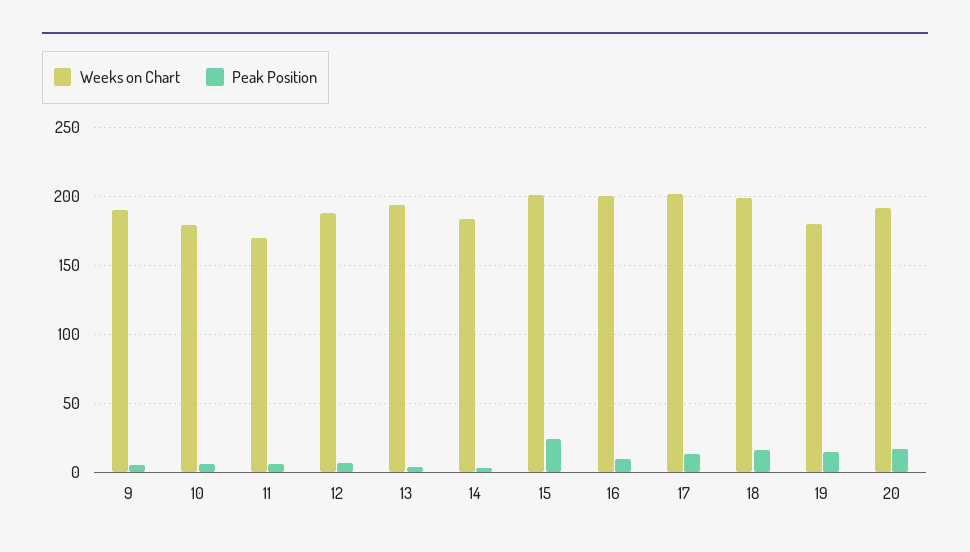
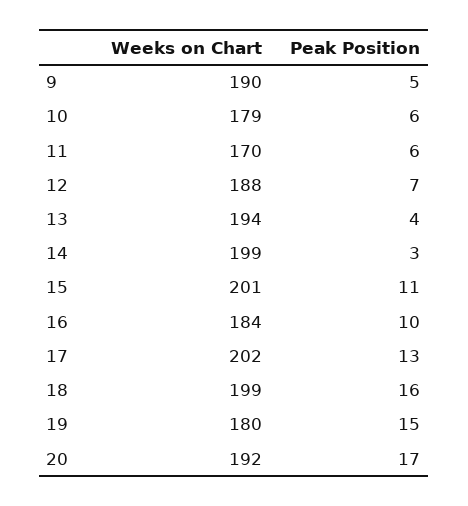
  {
    "Weeks on Chart": {
      "9": 190,
      "10": 179,
      "11": 170,
      "12": 188,
      "13": 194,
-     "14": 185,
+     "14": 199,
      "15": 201,
-     "16": 200,
+     "16": 184,
      "17": 202,
      "18": 199,
      "19": 180,
      "20": 192
    },
    "Peak Position": {
      "9": 5,
      "10": 6,
      "11": 6,
      "12": 7,
      "13": 4,
      "14": 3,
-     "15": 25,
+     "15": 11,
      "16": 10,
      "17": 13,
      "18": 16,
      "19": 15,
      "20": 17
    }
  }

